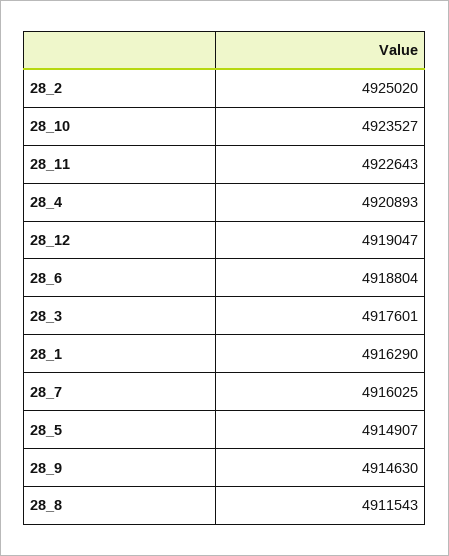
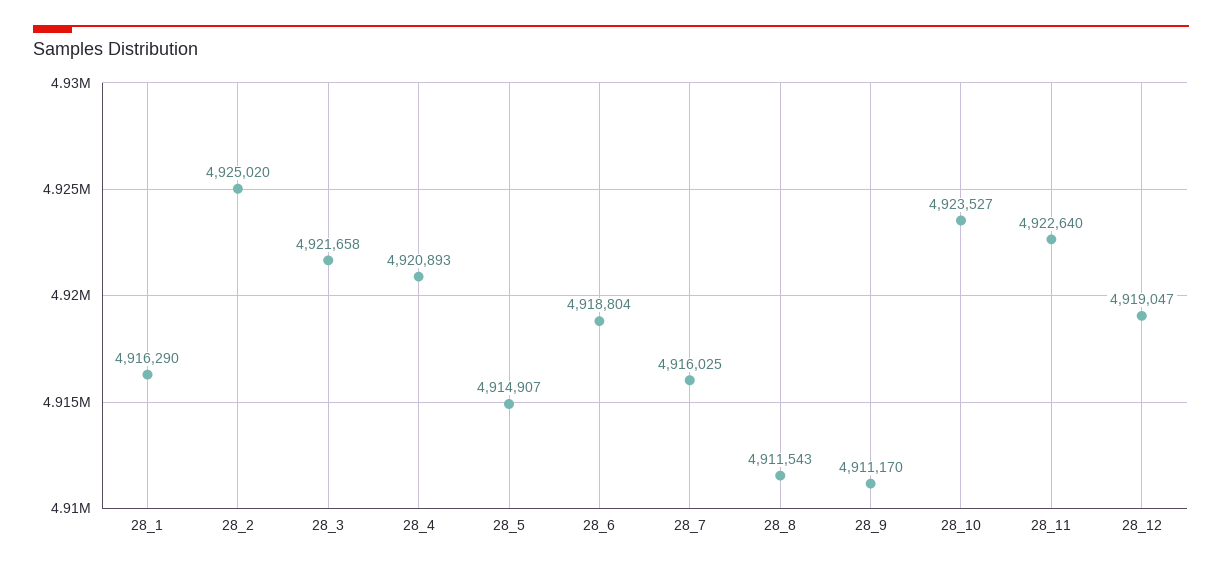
  {
    "28_2": 4925020,
    "28_10": 4923527,
-   "28_11": 4922643,
+   "28_11": 4922640,
    "28_4": 4920893,
    "28_12": 4919047,
    "28_6": 4918804,
-   "28_3": 4917601,
+   "28_3": 4921658,
    "28_1": 4916290,
    "28_7": 4916025,
    "28_5": 4914907,
-   "28_9": 4914630,
+   "28_9": 4911170,
    "28_8": 4911543
  }

